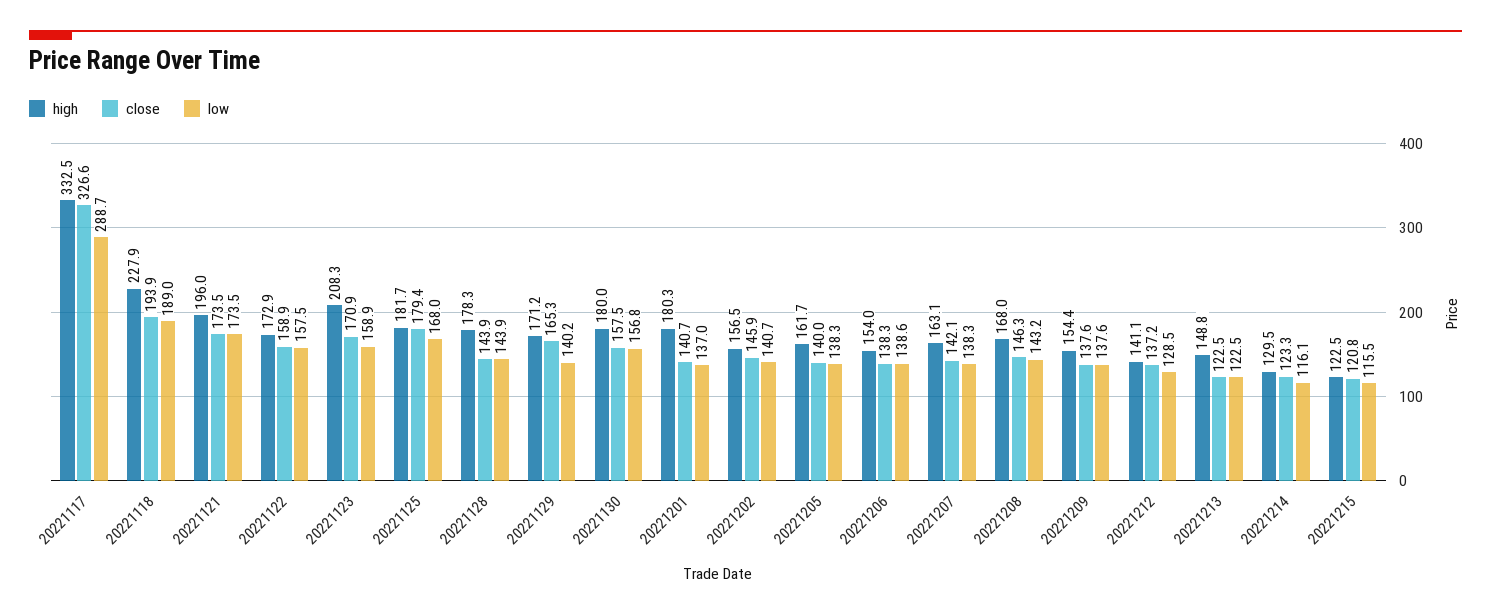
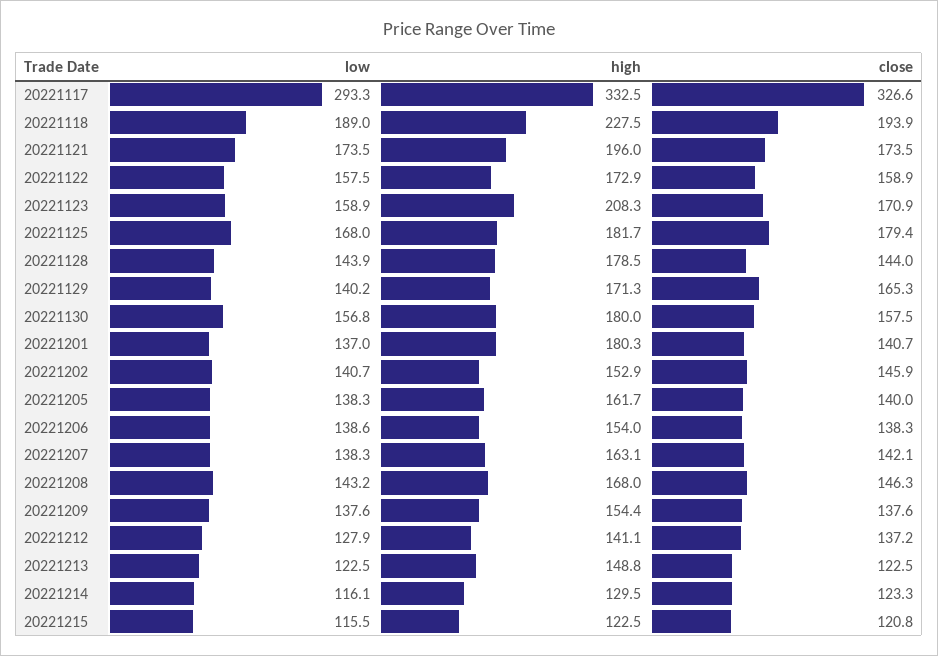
  {
    "high": {
      "20221117": 332.5,
-     "20221118": 227.9,
+     "20221118": 227.5,
      "20221121": 196,
      "20221122": 172.9,
      "20221123": 208.3,
      "20221125": 181.7,
-     "20221128": 178.3,
+     "20221128": 178.5,
-     "20221129": 171.2,
+     "20221129": 171.3,
      "20221130": 180,
      "20221201": 180.3,
-     "20221202": 156.5,
+     "20221202": 152.9,
      "20221205": 161.7,
      "20221206": 154,
      "20221207": 163.1,
      "20221208": 168,
      "20221209": 154.4,
      "20221212": 141.1,
      "20221213": 148.8,
      "20221214": 129.5,
      "20221215": 122.5
    },
    "close": {
      "20221117": 326.6,
      "20221118": 193.9,
      "20221121": 173.5,
      "20221122": 158.9,
      "20221123": 170.9,
      "20221125": 179.4,
-     "20221128": 143.9,
+     "20221128": 144,
      "20221129": 165.3,
      "20221130": 157.5,
      "20221201": 140.7,
      "20221202": 145.9,
      "20221205": 140,
      "20221206": 138.3,
      "20221207": 142.1,
      "20221208": 146.3,
      "20221209": 137.6,
      "20221212": 137.2,
      "20221213": 122.5,
      "20221214": 123.3,
      "20221215": 120.8
    },
    "low": {
-     "20221117": 288.7,
+     "20221117": 293.3,
      "20221118": 189,
      "20221121": 173.5,
      "20221122": 157.5,
      "20221123": 158.9,
      "20221125": 168,
      "20221128": 143.9,
      "20221129": 140.2,
      "20221130": 156.8,
      "20221201": 137,
      "20221202": 140.7,
      "20221205": 138.3,
      "20221206": 138.6,
      "20221207": 138.3,
      "20221208": 143.2,
      "20221209": 137.6,
-     "20221212": 128.5,
+     "20221212": 127.9,
      "20221213": 122.5,
      "20221214": 116.1,
      "20221215": 115.5
    }
  }

